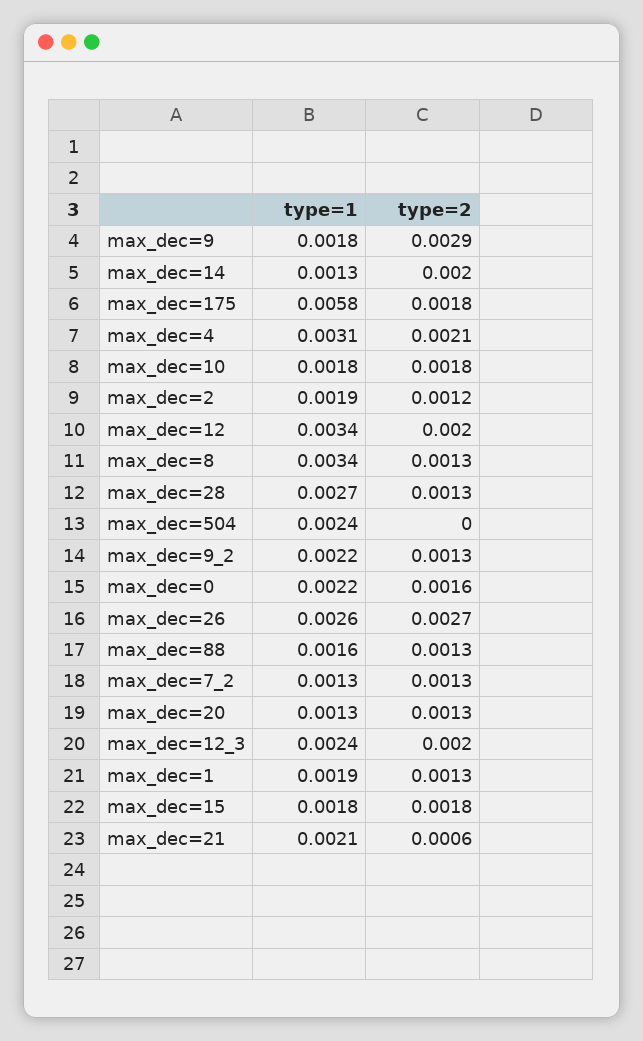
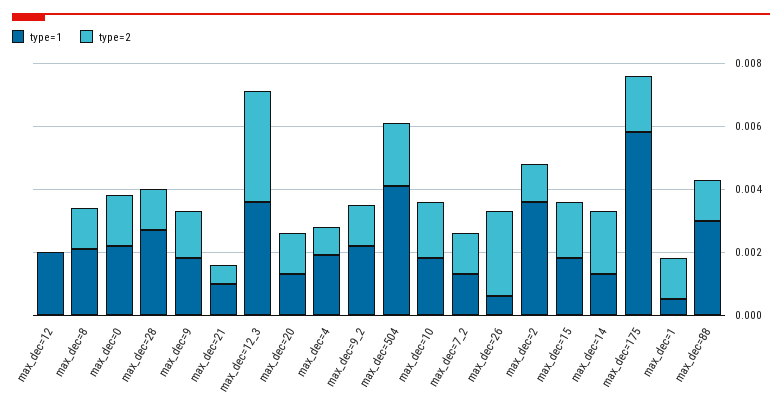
  {
    "type=1": {
      "max_dec=9": 0.0018,
      "max_dec=14": 0.0013,
      "max_dec=175": 0.0058,
-     "max_dec=4": 0.0031,
+     "max_dec=4": 0.002,
      "max_dec=10": 0.0018,
-     "max_dec=2": 0.0019,
+     "max_dec=2": 0.0035,
-     "max_dec=12": 0.0034,
+     "max_dec=12": 0.002,
-     "max_dec=8": 0.0034,
+     "max_dec=8": 0.002,
      "max_dec=28": 0.0027,
-     "max_dec=504": 0.0024,
+     "max_dec=504": 0.004,
      "max_dec=9_2": 0.0022,
      "max_dec=0": 0.0022,
-     "max_dec=26": 0.0026,
+     "max_dec=26": 0.0005,
-     "max_dec=88": 0.0016,
+     "max_dec=88": 0.003,
      "max_dec=7_2": 0.0013,
      "max_dec=20": 0.0013,
-     "max_dec=12_3": 0.0024,
+     "max_dec=12_3": 0.0035,
-     "max_dec=1": 0.0019,
+     "max_dec=1": 0.0005,
      "max_dec=15": 0.0018,
-     "max_dec=21": 0.0021
+     "max_dec=21": 0.001
    },
    "type=2": {
-     "max_dec=9": 0.0029,
+     "max_dec=9": 0.0015,
      "max_dec=14": 0.002,
      "max_dec=175": 0.0018,
-     "max_dec=4": 0.0021,
+     "max_dec=4": 0.001,
      "max_dec=10": 0.0018,
      "max_dec=2": 0.0012,
-     "max_dec=12": 0.002,
+     "max_dec=12": 0,
      "max_dec=8": 0.0013,
      "max_dec=28": 0.0013,
-     "max_dec=504": 0,
+     "max_dec=504": 0.002,
      "max_dec=9_2": 0.0013,
      "max_dec=0": 0.0016,
      "max_dec=26": 0.0027,
      "max_dec=88": 0.0013,
      "max_dec=7_2": 0.0013,
      "max_dec=20": 0.0013,
-     "max_dec=12_3": 0.002,
+     "max_dec=12_3": 0.0035,
      "max_dec=1": 0.0013,
      "max_dec=15": 0.0018,
      "max_dec=21": 0.0006
    }
  }

